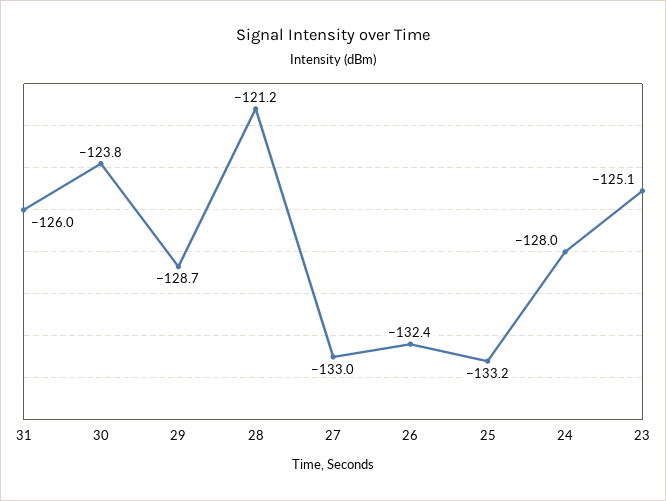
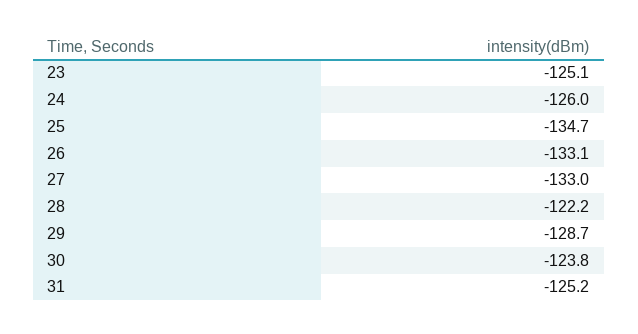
  {
-   "31": -126,
+   "31": -125.2,
    "30": -123.8,
    "29": -128.7,
-   "28": -121.2,
+   "28": -122.2,
    "27": -133,
-   "26": -132.4,
+   "26": -133.1,
-   "25": -133.2,
+   "25": -134.7,
-   "24": -128,
+   "24": -126,
    "23": -125.1
  }

